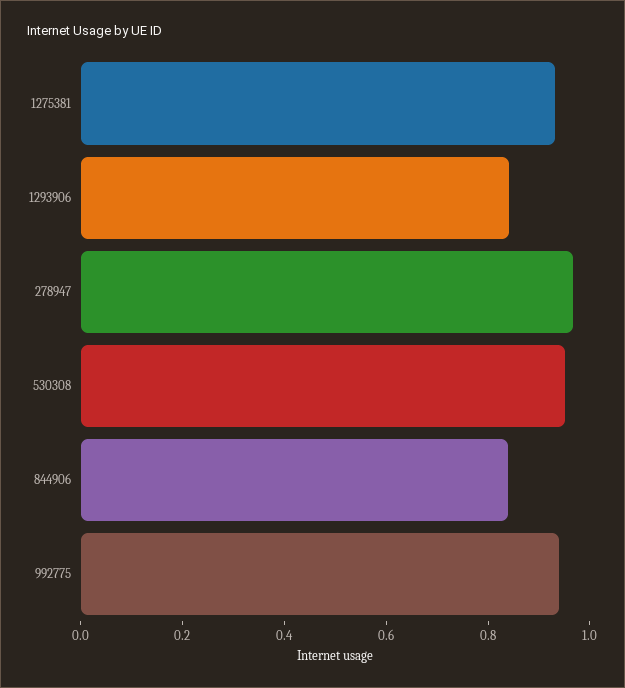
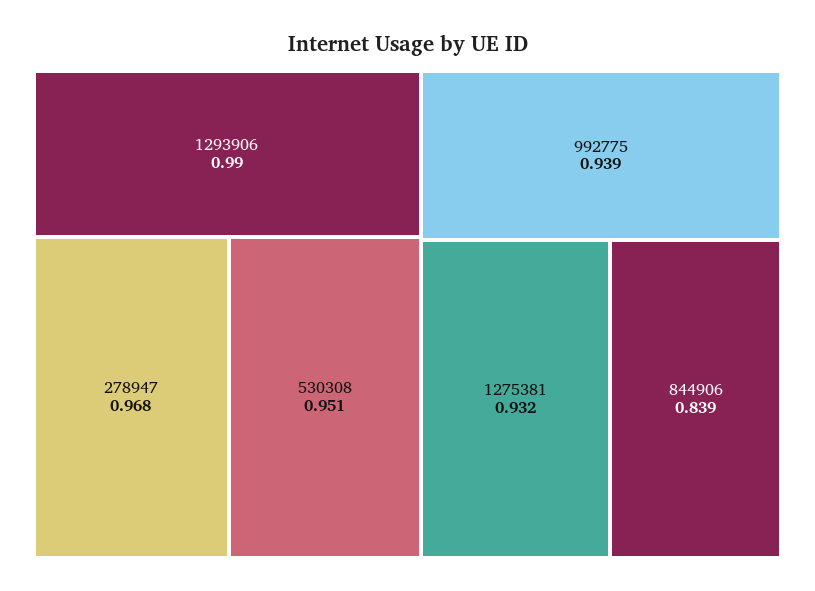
  {
    "1275381": 0.932,
-   "1293906": 0.85,
+   "1293906": 0.99,
    "278947": 0.968,
    "530308": 0.951,
    "844906": 0.839,
    "992775": 0.939
  }

